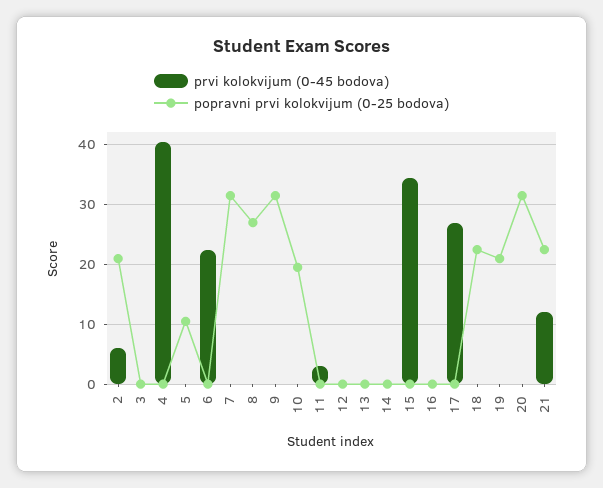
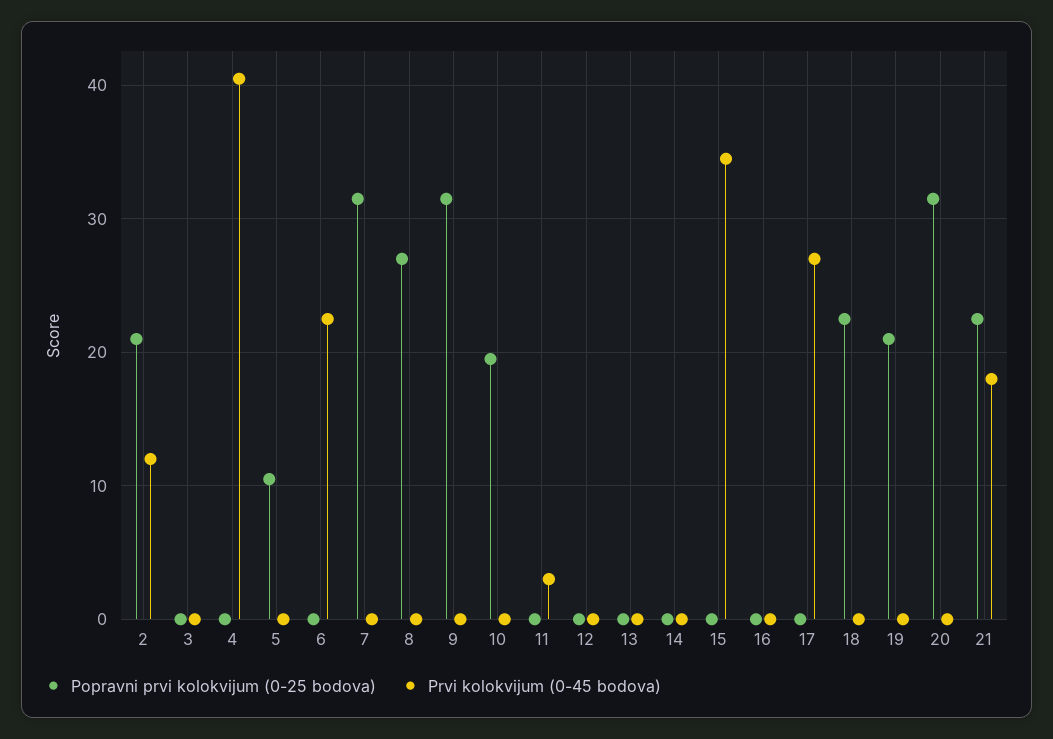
  {
    "prvi kolokvijum (0-45 bodova)": {
-     "2": 6,
+     "2": 12,
      "3": 0,
      "4": 41,
      "5": 0,
      "6": 23,
      "7": 0,
      "8": 0,
      "9": 0,
      "10": 0,
      "11": 3,
      "12": 0,
      "13": 0,
      "14": 0,
      "15": 35,
      "16": 0,
      "17": 27,
      "18": 0,
      "19": 0,
      "20": 0,
-     "21": 12
+     "21": 18
    },
    "popravni prvi kolokvijum (0-25 bodova)": {
      "2": 21,
      "3": 0,
      "4": 0,
      "5": 11,
      "6": 0,
      "7": 32,
      "8": 27,
      "9": 32,
      "10": 20,
      "11": 0,
      "12": 0,
      "13": 0,
      "14": 0,
      "15": 0,
      "16": 0,
      "17": 0,
      "18": 23,
      "19": 21,
      "20": 32,
      "21": 23
    }
  }

